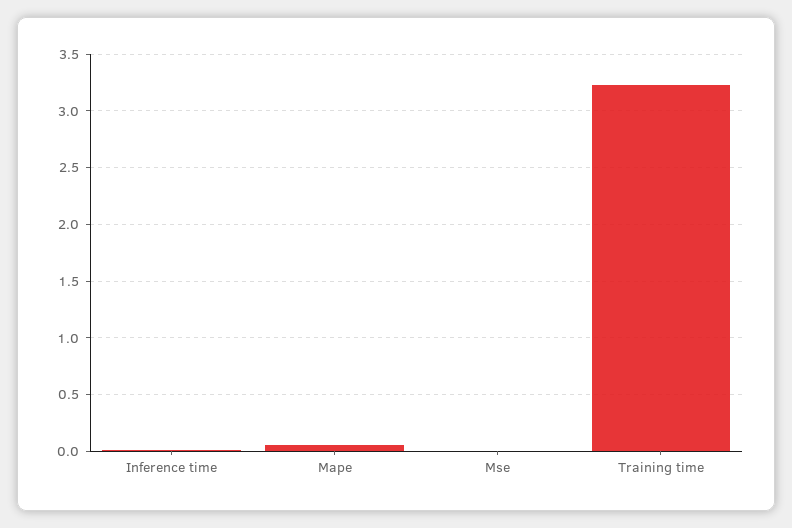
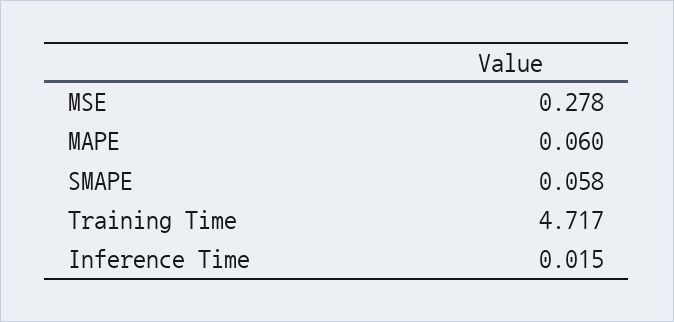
  {
    "Inference time": 0.015,
    "Mape": 0.06,
-   "Mse": 0,
+   "Mse": 0.278,
-   "Training time": 3.2
+   "Training time": 4.717,
+   "SMAPE": 0.058
  }

